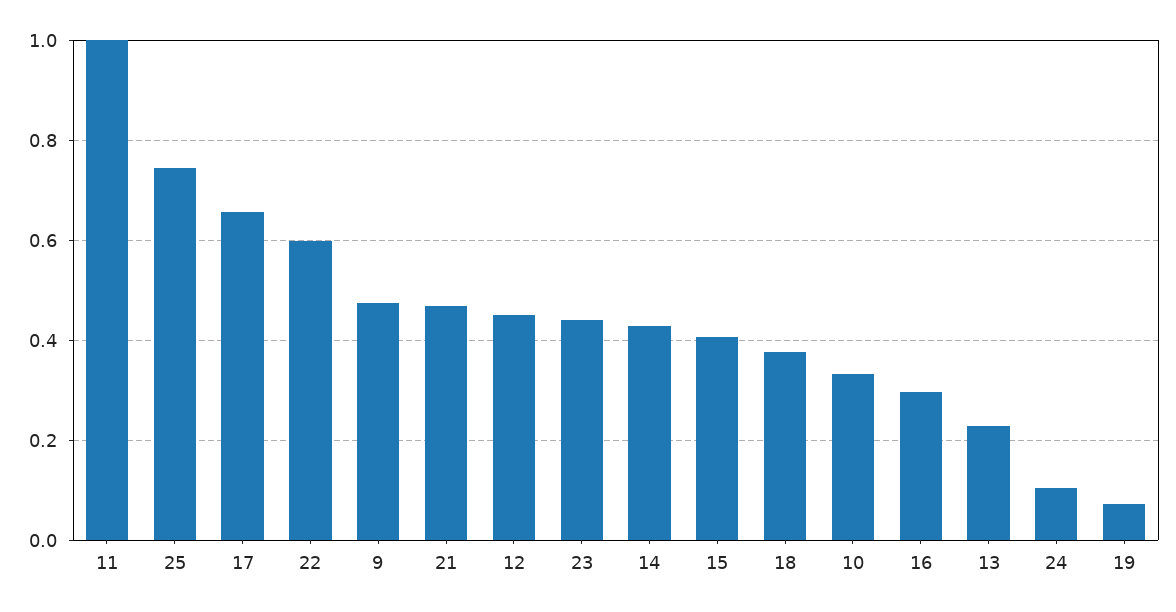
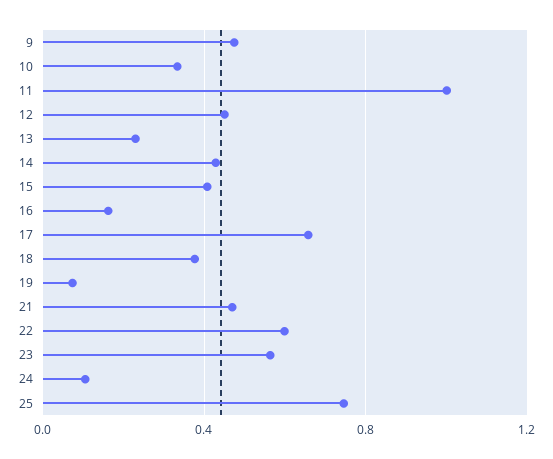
  {
    "11": 1,
    "25": 0.74,
    "17": 0.66,
    "22": 0.6,
    "9": 0.48,
    "21": 0.46,
    "12": 0.46,
-   "23": 0.44,
+   "23": 0.55,
    "14": 0.42,
    "15": 0.4,
    "18": 0.38,
    "10": 0.34,
-   "16": 0.3,
+   "16": 0.15,
    "13": 0.22,
    "24": 0.1,
    "19": 0.08
  }

